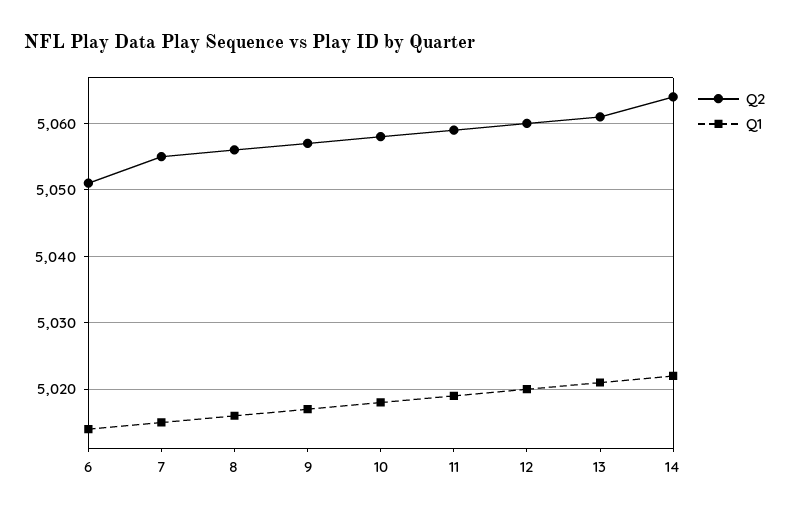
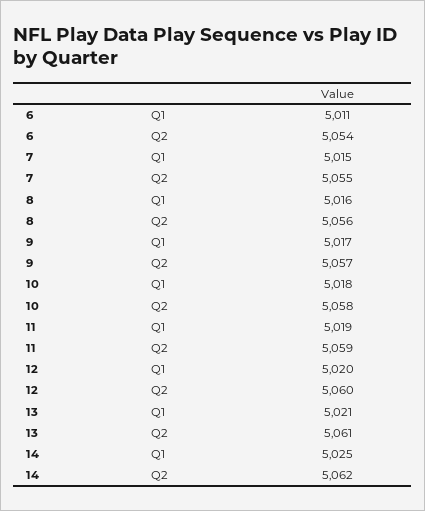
  {
    "Q2": {
-     "6": 5051,
+     "6": 5054,
      "7": 5055,
      "8": 5056,
      "9": 5057,
      "10": 5058,
      "11": 5059,
      "12": 5060,
      "13": 5061,
-     "14": 5064
+     "14": 5062
    },
    "Q1": {
-     "6": 5014,
+     "6": 5011,
      "7": 5015,
      "8": 5016,
      "9": 5017,
      "10": 5018,
      "11": 5019,
      "12": 5020,
      "13": 5021,
-     "14": 5022
+     "14": 5025
    }
  }

